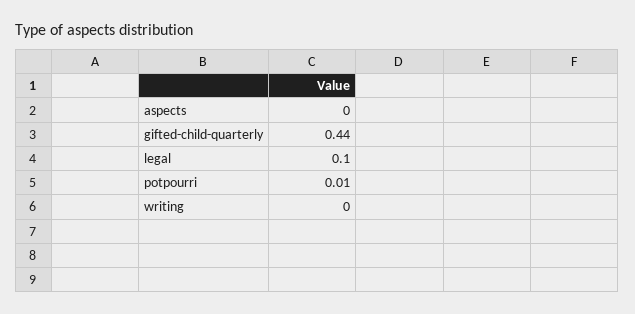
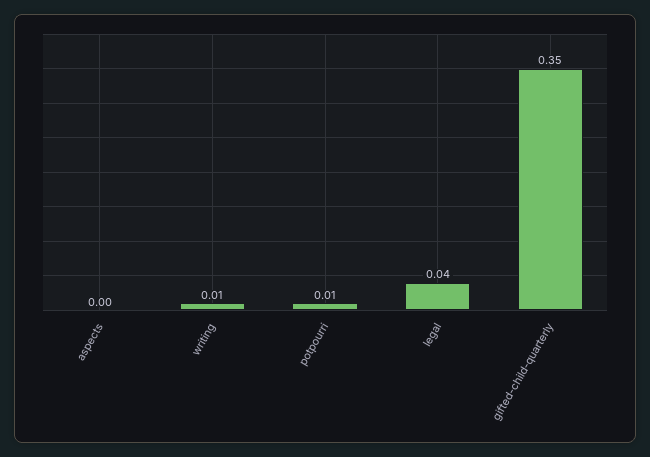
  {
    "aspects": 0,
-   "gifted-child-quarterly": 0.44,
+   "gifted-child-quarterly": 0.35,
-   "legal": 0.1,
+   "legal": 0.04,
    "potpourri": 0.01,
-   "writing": 0
+   "writing": 0.01
  }

